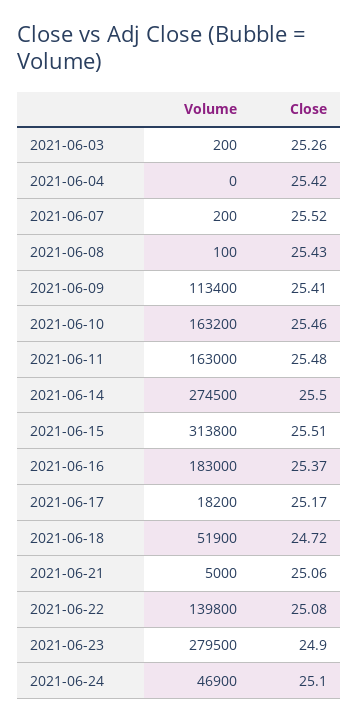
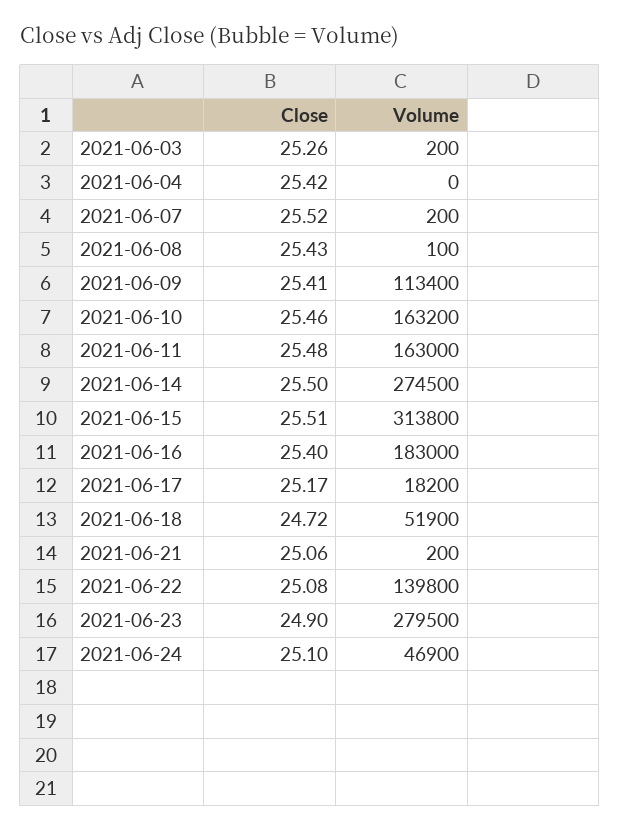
  {
    "Volume": {
      "2021-06-03": 200,
      "2021-06-04": 0,
      "2021-06-07": 200,
      "2021-06-08": 100,
      "2021-06-09": 113400,
      "2021-06-10": 163200,
      "2021-06-11": 163000,
      "2021-06-14": 274500,
      "2021-06-15": 313800,
      "2021-06-16": 183000,
      "2021-06-17": 18200,
      "2021-06-18": 51900,
-     "2021-06-21": 5000,
+     "2021-06-21": 200,
      "2021-06-22": 139800,
      "2021-06-23": 279500,
      "2021-06-24": 46900
    },
    "Close": {
      "2021-06-03": 25.26,
      "2021-06-04": 25.42,
      "2021-06-07": 25.52,
      "2021-06-08": 25.43,
      "2021-06-09": 25.41,
      "2021-06-10": 25.46,
      "2021-06-11": 25.48,
      "2021-06-14": 25.5,
      "2021-06-15": 25.51,
-     "2021-06-16": 25.37,
+     "2021-06-16": 25.4,
      "2021-06-17": 25.17,
      "2021-06-18": 24.72,
      "2021-06-21": 25.06,
      "2021-06-22": 25.08,
      "2021-06-23": 24.9,
      "2021-06-24": 25.1
    }
  }

